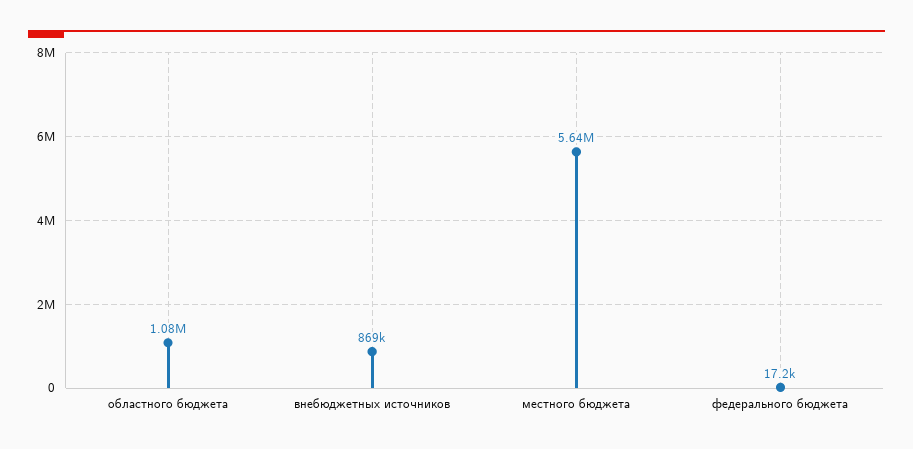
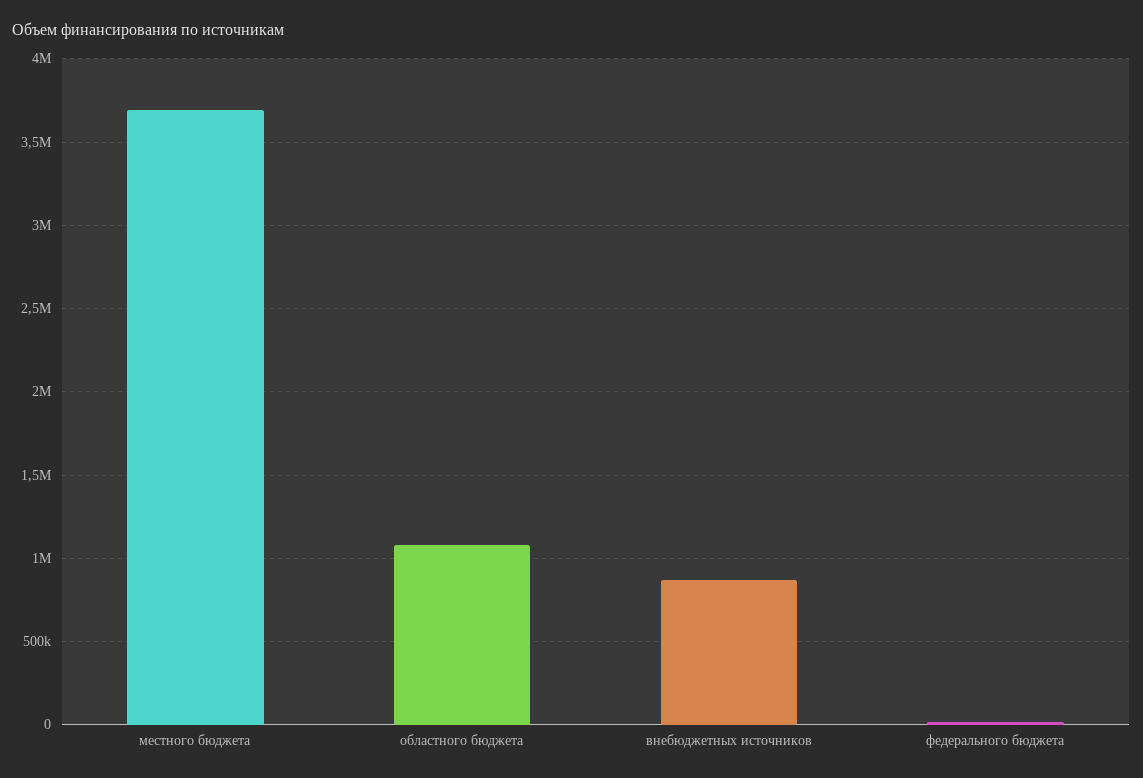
  {
    "областного бюджета": 1080000,
    "внебюджетных источников": 869000,
-   "местного бюджета": 5640000,
+   "местного бюджета": 3700000,
    "федерального бюджета": 17200
  }

